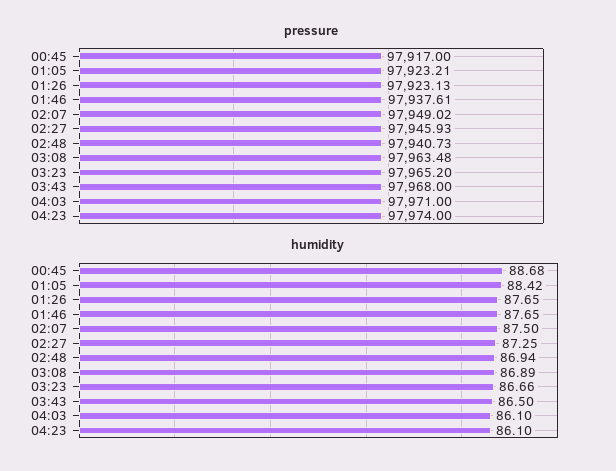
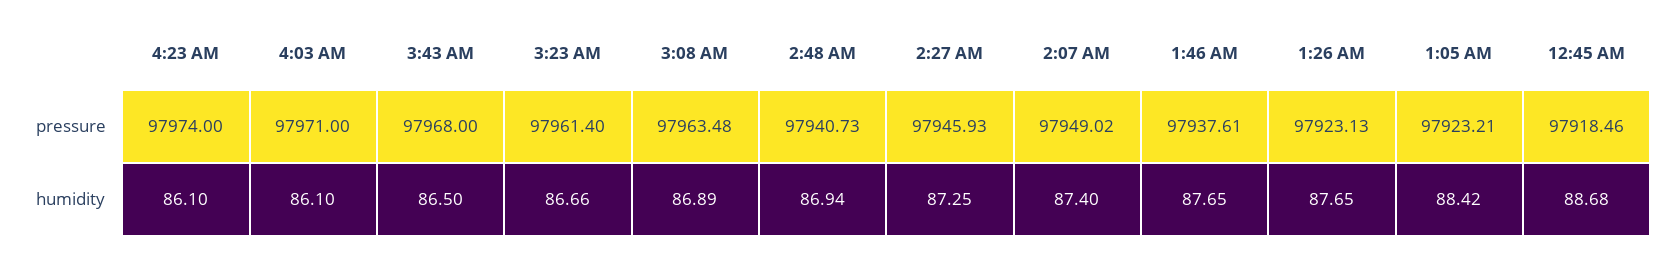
  {
    "pressure": {
-     "00:45": 97917,
+     "00:45": 97918.46,
      "01:05": 97923.21,
      "01:26": 97923.13,
      "01:46": 97937.61,
      "02:07": 97949.02,
      "02:27": 97945.93,
      "02:48": 97940.73,
      "03:08": 97963.48,
-     "03:23": 97965.2,
+     "03:23": 97961.4,
      "03:43": 97968,
      "04:03": 97971,
      "04:23": 97974
    },
    "humidity": {
      "00:45": 88.68,
      "01:05": 88.42,
      "01:26": 87.65,
      "01:46": 87.65,
-     "02:07": 87.5,
+     "02:07": 87.4,
      "02:27": 87.25,
      "02:48": 86.94,
      "03:08": 86.89,
      "03:23": 86.66,
      "03:43": 86.5,
      "04:03": 86.1,
      "04:23": 86.1
    }
  }

